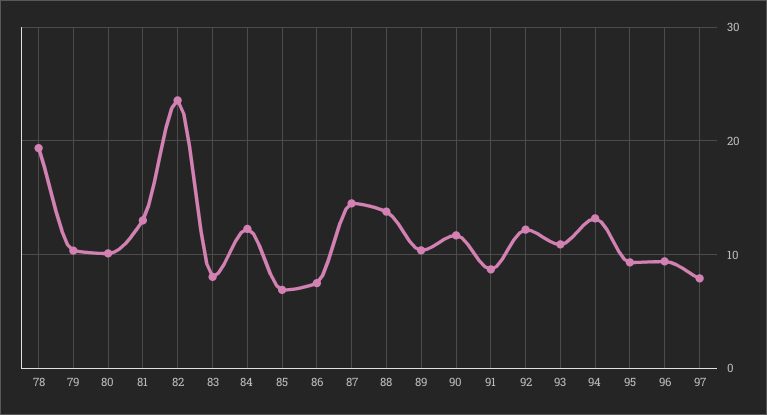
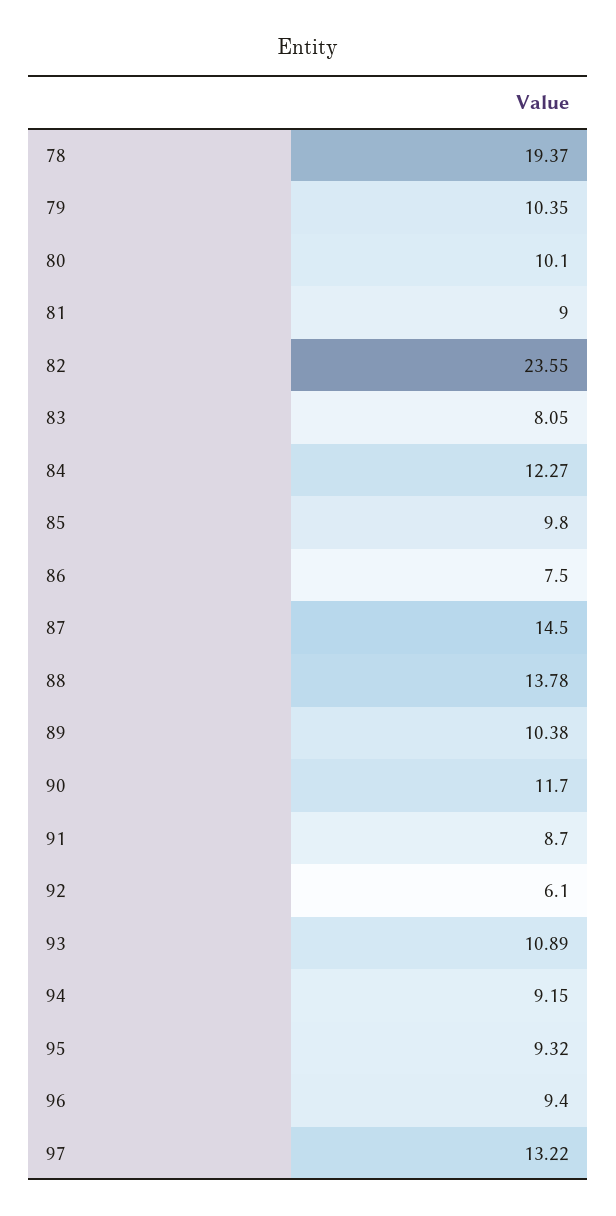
  {
    "78": 19.37,
    "79": 10.35,
    "80": 10.1,
-   "81": 13,
+   "81": 9,
    "82": 23.55,
    "83": 8.05,
    "84": 12.27,
-   "85": 7,
+   "85": 9.8,
    "86": 7.5,
    "87": 14.5,
    "88": 13.78,
    "89": 10.38,
    "90": 11.7,
    "91": 8.7,
-   "92": 12,
+   "92": 6.1,
    "93": 10.89,
-   "94": 13,
+   "94": 9.15,
    "95": 9.32,
    "96": 9.4,
-   "97": 8
+   "97": 13.22
  }

